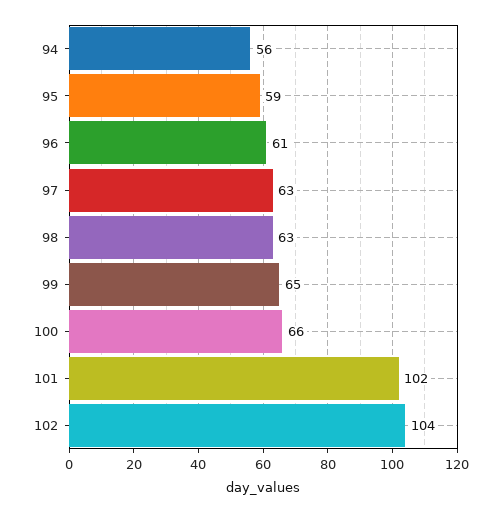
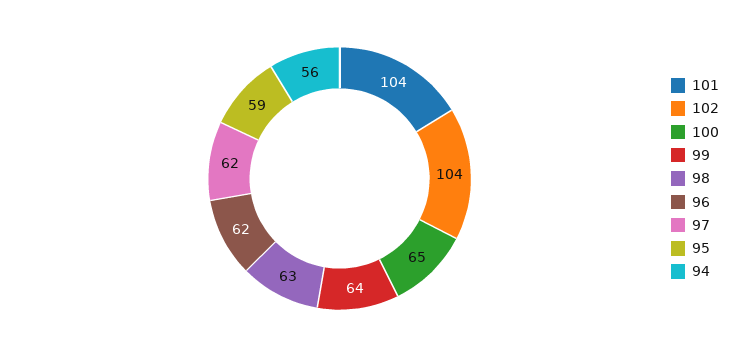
  {
    "94": 56,
    "95": 59,
-   "96": 61,
+   "96": 62,
-   "97": 63,
+   "97": 62,
    "98": 63,
-   "99": 65,
+   "99": 64,
-   "100": 66,
+   "100": 65,
-   "101": 102,
+   "101": 104,
    "102": 104
  }

